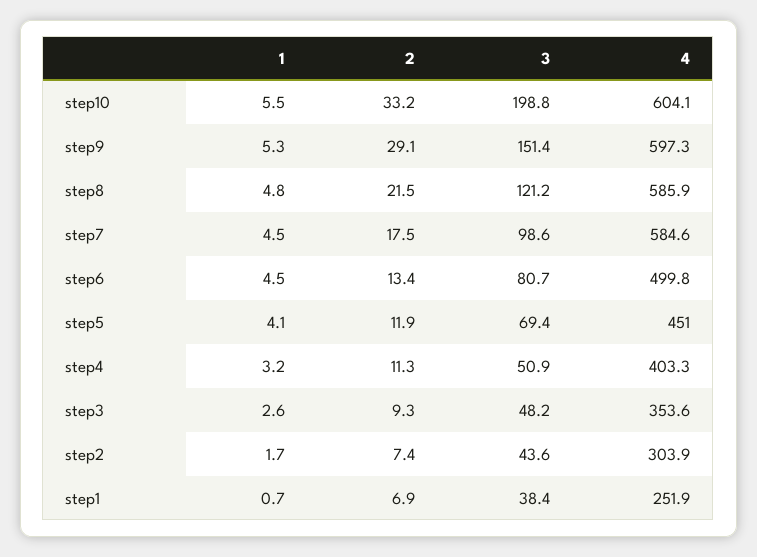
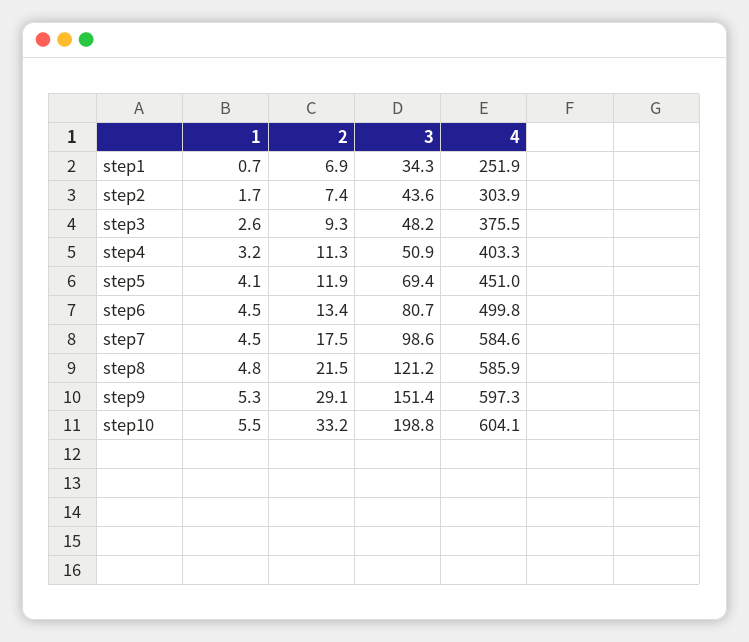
  {
    "1": {
      "step10": 5.5,
      "step9": 5.3,
      "step8": 4.8,
      "step7": 4.5,
      "step6": 4.5,
      "step5": 4.1,
      "step4": 3.2,
      "step3": 2.6,
      "step2": 1.7,
      "step1": 0.7
    },
    "2": {
      "step10": 33.2,
      "step9": 29.1,
      "step8": 21.5,
      "step7": 17.5,
      "step6": 13.4,
      "step5": 11.9,
      "step4": 11.3,
      "step3": 9.3,
      "step2": 7.4,
      "step1": 6.9
    },
    "3": {
      "step10": 198.8,
      "step9": 151.4,
      "step8": 121.2,
      "step7": 98.6,
      "step6": 80.7,
      "step5": 69.4,
      "step4": 50.9,
      "step3": 48.2,
      "step2": 43.6,
-     "step1": 38.4
+     "step1": 34.3
    },
    "4": {
      "step10": 604.1,
      "step9": 597.3,
      "step8": 585.9,
      "step7": 584.6,
      "step6": 499.8,
      "step5": 451,
      "step4": 403.3,
-     "step3": 353.6,
+     "step3": 375.5,
      "step2": 303.9,
      "step1": 251.9
    }
  }

